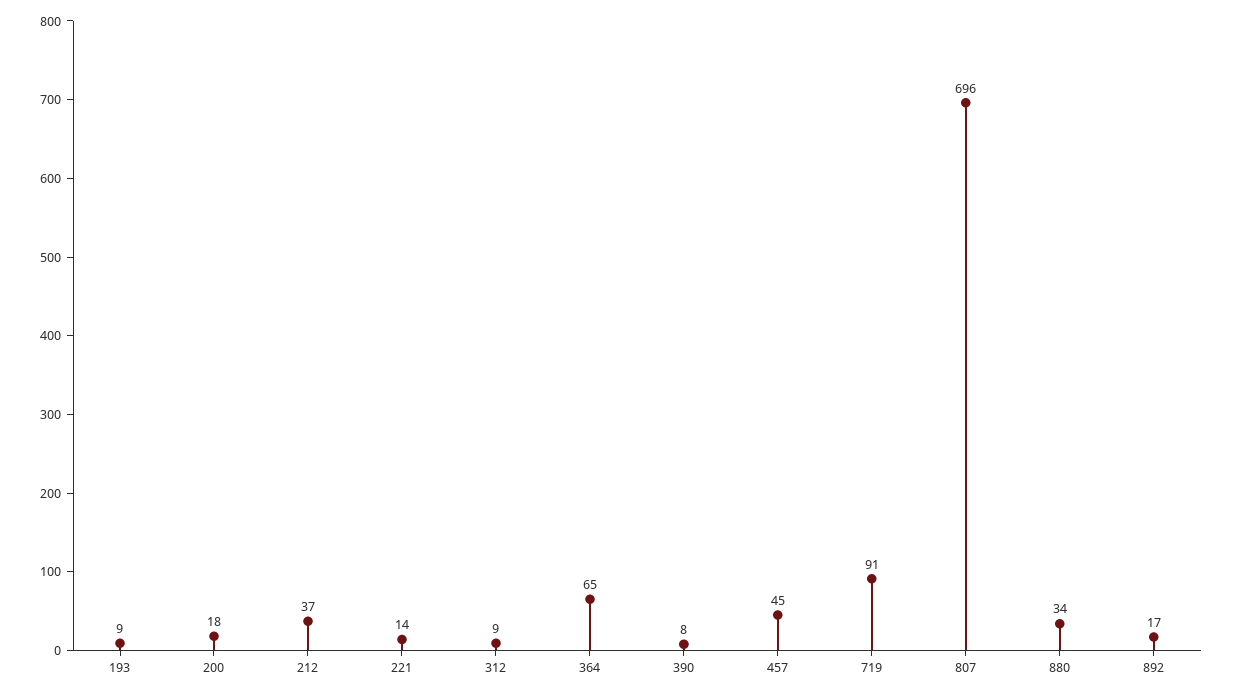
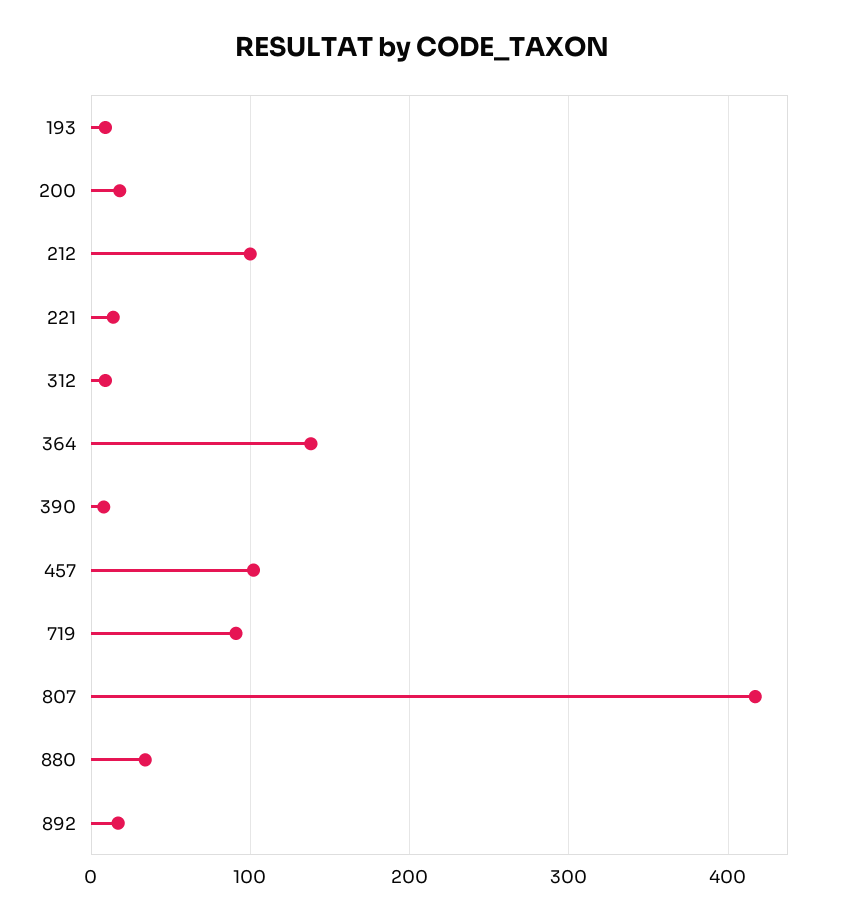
  {
    "193": 9,
    "200": 18,
-   "212": 37,
+   "212": 100,
    "221": 14,
    "312": 9,
-   "364": 65,
+   "364": 140,
    "390": 8,
-   "457": 45,
+   "457": 100,
    "719": 91,
-   "807": 696,
+   "807": 420,
    "880": 34,
    "892": 17
  }

